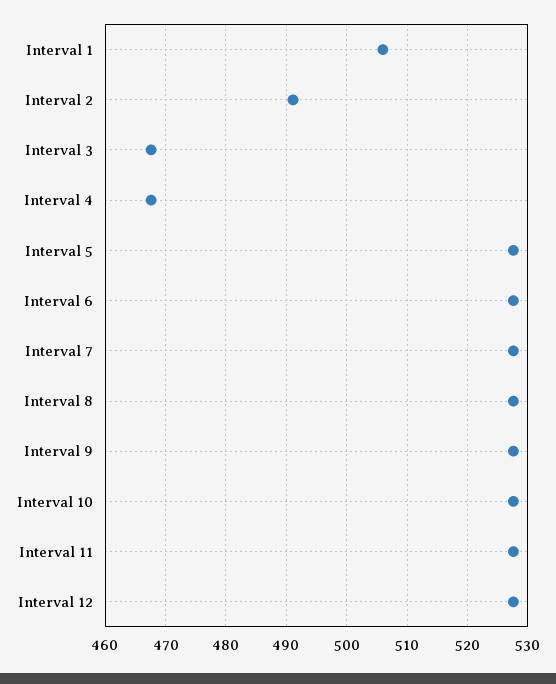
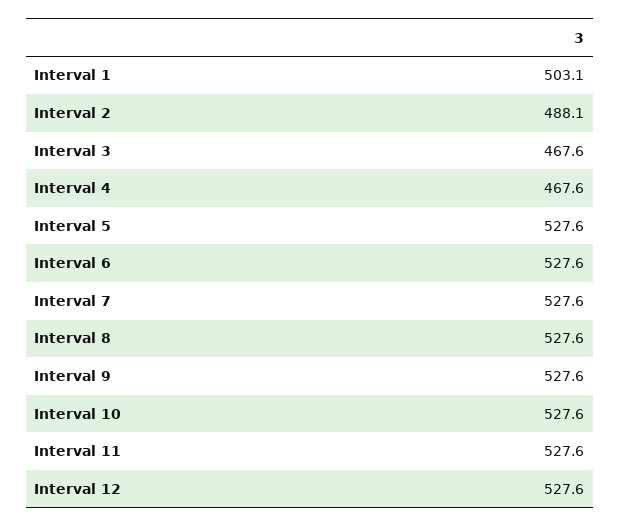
  {
-   "Interval 1": 506,
+   "Interval 1": 503.1,
-   "Interval 2": 491,
+   "Interval 2": 488.1,
    "Interval 3": 467.6,
    "Interval 4": 467.6,
    "Interval 5": 527.6,
    "Interval 6": 527.6,
    "Interval 7": 527.6,
    "Interval 8": 527.6,
    "Interval 9": 527.6,
    "Interval 10": 527.6,
    "Interval 11": 527.6,
    "Interval 12": 527.6
  }

